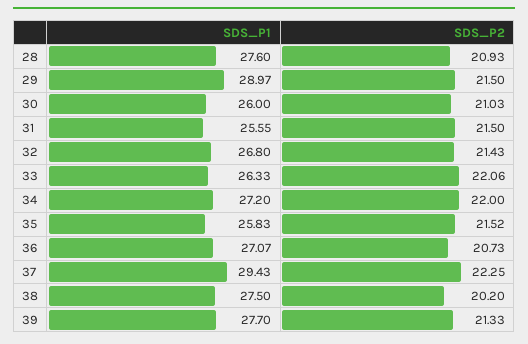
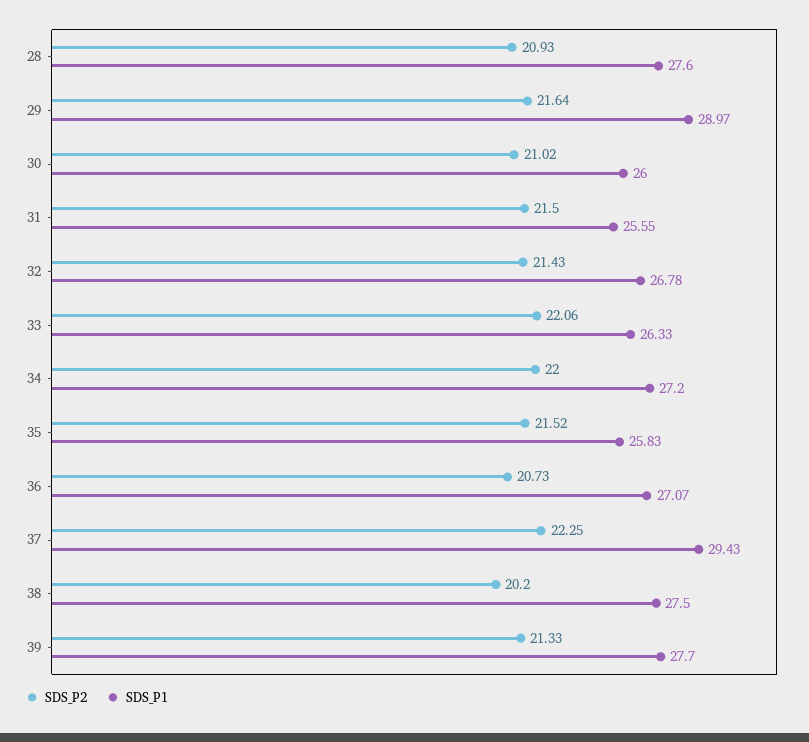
  {
    "SDS_P1": {
      "28": 27.6,
      "29": 28.97,
      "30": 26,
      "31": 25.55,
-     "32": 26.8,
+     "32": 26.78,
      "33": 26.33,
      "34": 27.2,
      "35": 25.83,
      "36": 27.07,
      "37": 29.43,
      "38": 27.5,
      "39": 27.7
    },
    "SDS_P2": {
      "28": 20.93,
-     "29": 21.5,
+     "29": 21.64,
-     "30": 21.03,
+     "30": 21.02,
      "31": 21.5,
      "32": 21.43,
      "33": 22.06,
      "34": 22,
      "35": 21.52,
      "36": 20.73,
      "37": 22.25,
      "38": 20.2,
      "39": 21.33
    }
  }

